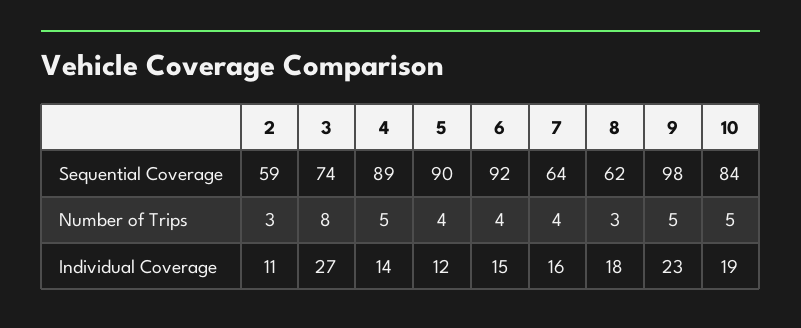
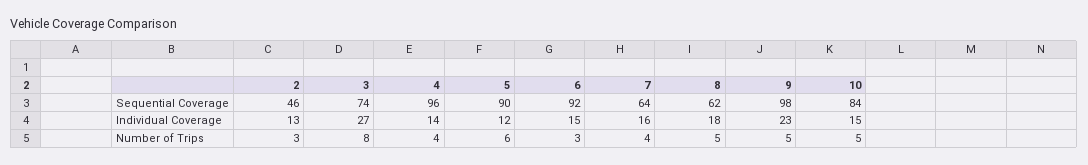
  {
    "2": {
-     "Sequential Coverage": 59,
+     "Sequential Coverage": 46,
      "Number of Trips": 3,
-     "Individual Coverage": 11
+     "Individual Coverage": 13
    },
    "3": {
      "Sequential Coverage": 74,
      "Number of Trips": 8,
      "Individual Coverage": 27
    },
    "4": {
-     "Sequential Coverage": 89,
+     "Sequential Coverage": 96,
-     "Number of Trips": 5,
+     "Number of Trips": 4,
      "Individual Coverage": 14
    },
    "5": {
      "Sequential Coverage": 90,
-     "Number of Trips": 4,
+     "Number of Trips": 6,
      "Individual Coverage": 12
    },
    "6": {
      "Sequential Coverage": 92,
-     "Number of Trips": 4,
+     "Number of Trips": 3,
      "Individual Coverage": 15
    },
    "7": {
      "Sequential Coverage": 64,
      "Number of Trips": 4,
      "Individual Coverage": 16
    },
    "8": {
      "Sequential Coverage": 62,
-     "Number of Trips": 3,
+     "Number of Trips": 5,
      "Individual Coverage": 18
    },
    "9": {
      "Sequential Coverage": 98,
      "Number of Trips": 5,
      "Individual Coverage": 23
    },
    "10": {
      "Sequential Coverage": 84,
      "Number of Trips": 5,
-     "Individual Coverage": 19
+     "Individual Coverage": 15
    }
  }

